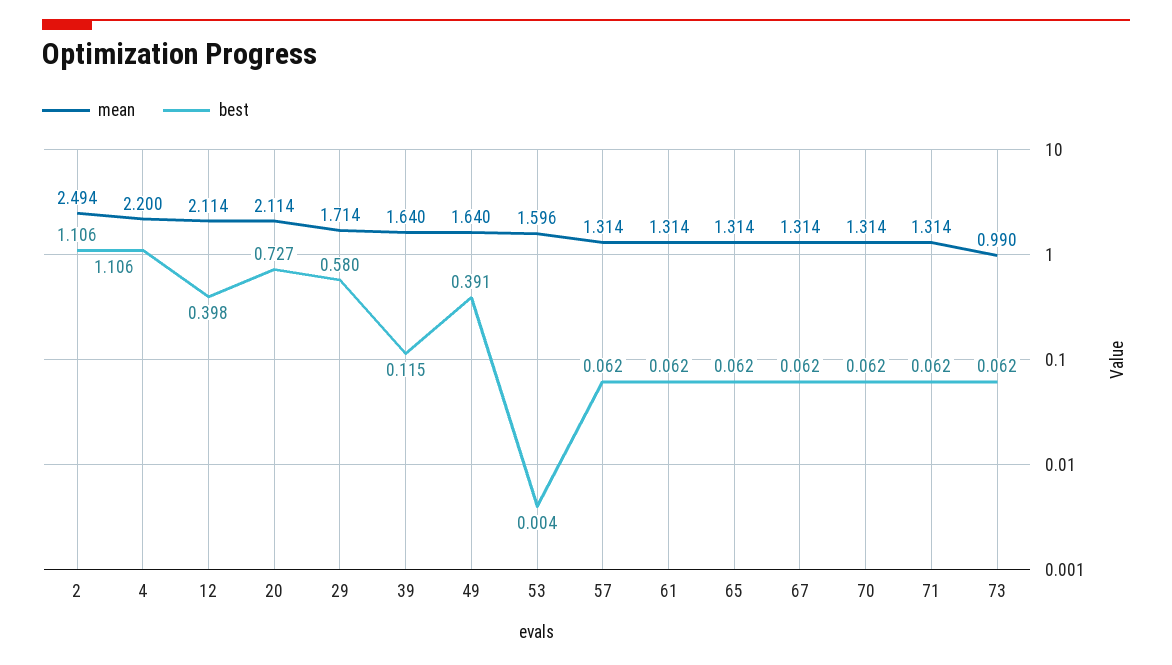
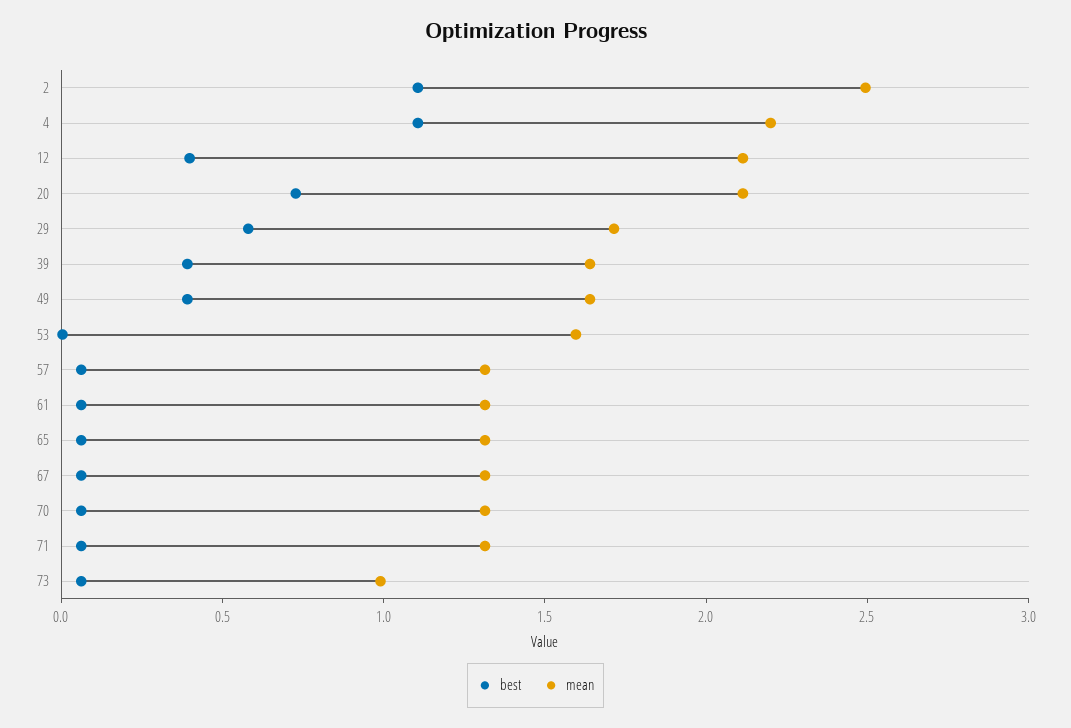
  {
    "mean": {
      "2": 2.494,
      "4": 2.2,
      "12": 2.114,
      "20": 2.114,
      "29": 1.714,
      "39": 1.64,
      "49": 1.64,
      "53": 1.596,
      "57": 1.314,
      "61": 1.314,
      "65": 1.314,
      "67": 1.314,
      "70": 1.314,
      "71": 1.314,
      "73": 0.99
    },
    "best": {
      "2": 1.106,
      "4": 1.106,
      "12": 0.398,
      "20": 0.727,
      "29": 0.58,
-     "39": 0.115,
+     "39": 0.4,
      "49": 0.391,
      "53": 0.004,
      "57": 0.062,
      "61": 0.062,
      "65": 0.062,
      "67": 0.062,
      "70": 0.062,
      "71": 0.062,
      "73": 0.062
    }
  }

